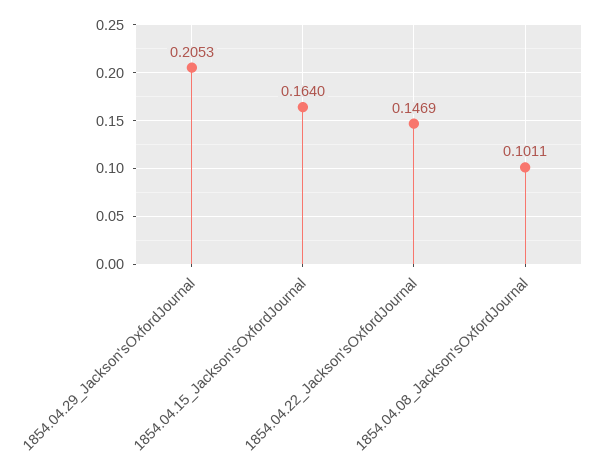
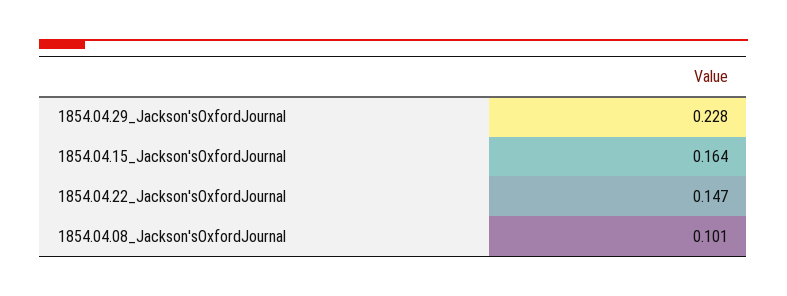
  {
-   "1854.04.29_Jackson'sOxfordJournal": 0.2053,
+   "1854.04.29_Jackson'sOxfordJournal": 0.228,
    "1854.04.15_Jackson'sOxfordJournal": 0.164,
    "1854.04.22_Jackson'sOxfordJournal": 0.1469,
    "1854.04.08_Jackson'sOxfordJournal": 0.1011
  }

